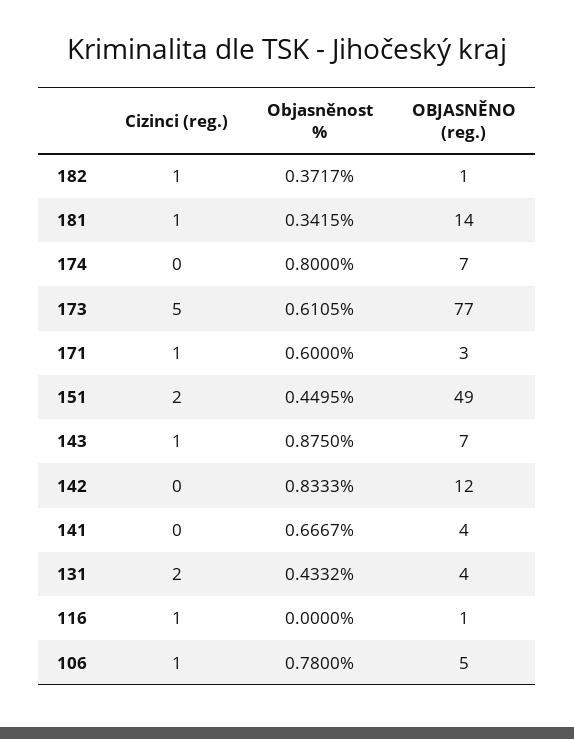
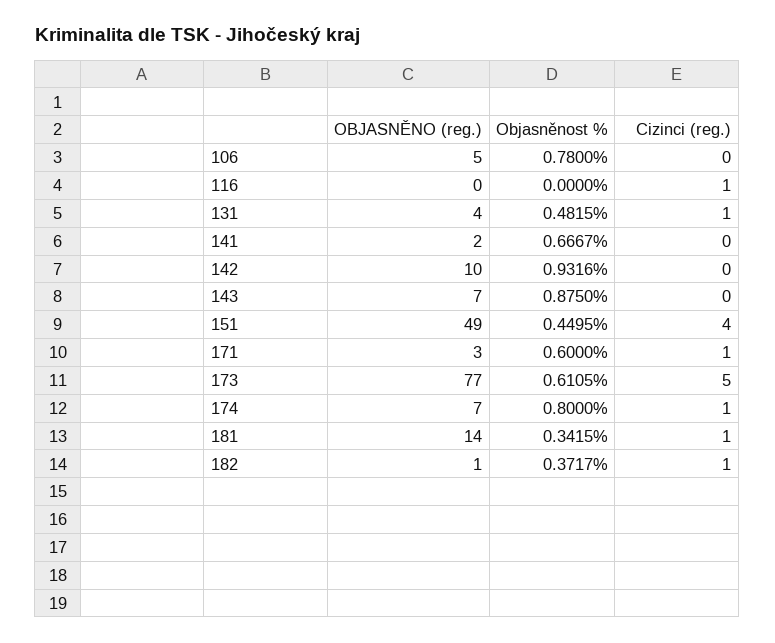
  {
    "Cizinci (reg.)": {
      "182": 1,
      "181": 1,
-     "174": 0,
+     "174": 1,
      "173": 5,
      "171": 1,
-     "151": 2,
+     "151": 4,
-     "143": 1,
+     "143": 0,
      "142": 0,
      "141": 0,
-     "131": 2,
+     "131": 1,
      "116": 1,
-     "106": 1
+     "106": 0
    },
    "Objasněnost %": {
      "182": 0.3717,
      "181": 0.3415,
      "174": 0.8,
      "173": 0.6105,
      "171": 0.6,
      "151": 0.4495,
      "143": 0.875,
-     "142": 0.8333,
+     "142": 0.9316,
      "141": 0.6667,
-     "131": 0.4332,
+     "131": 0.4815,
      "116": 0,
      "106": 0.78
    },
    "OBJASNĚNO (reg.)": {
      "182": 1,
      "181": 14,
      "174": 7,
      "173": 77,
      "171": 3,
      "151": 49,
      "143": 7,
-     "142": 12,
+     "142": 10,
-     "141": 4,
+     "141": 2,
      "131": 4,
-     "116": 1,
+     "116": 0,
      "106": 5
    }
  }

